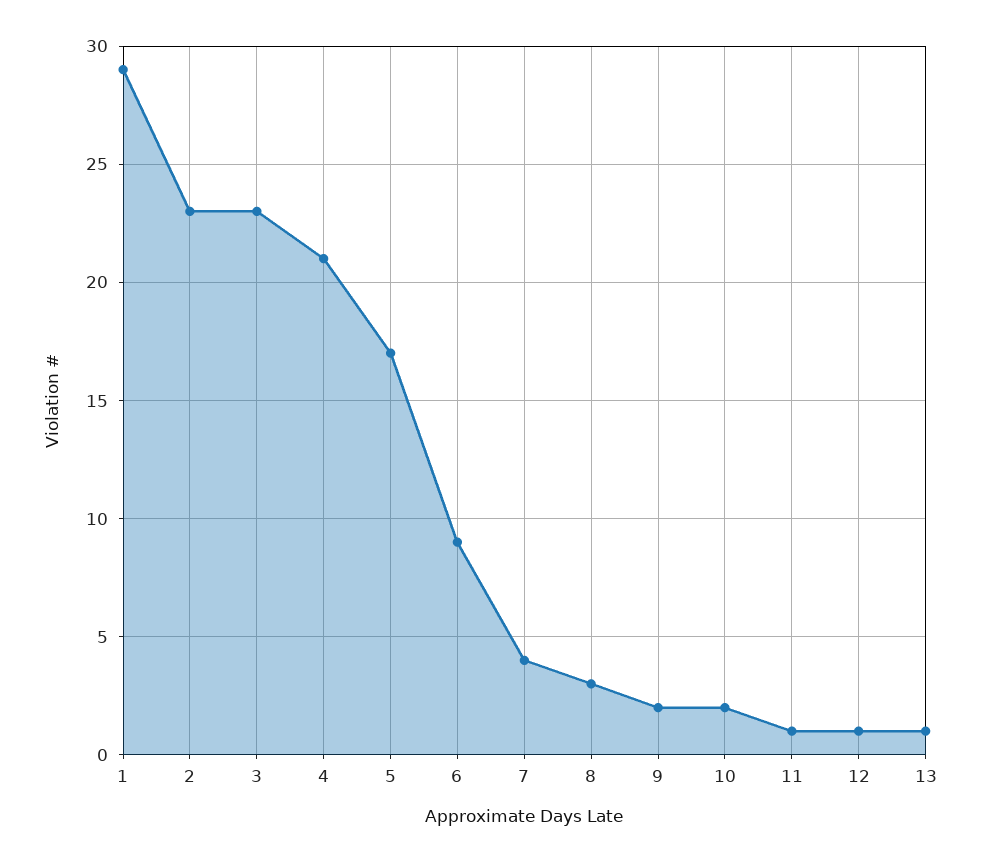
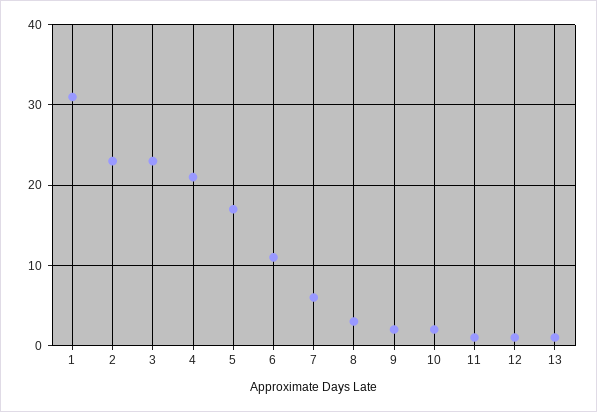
  {
-   "1": 29,
+   "1": 31,
    "2": 23,
    "3": 23,
    "4": 21,
    "5": 17,
-   "6": 9,
+   "6": 11,
-   "7": 4,
+   "7": 6,
    "8": 3,
    "9": 2,
    "10": 2,
    "11": 1,
    "12": 1,
    "13": 1
  }

